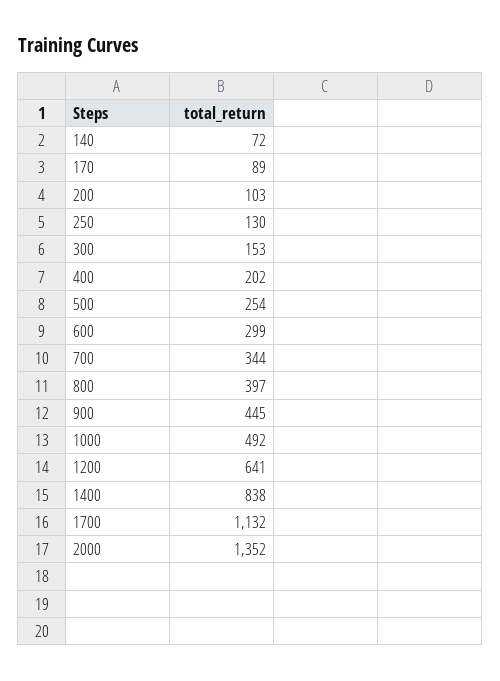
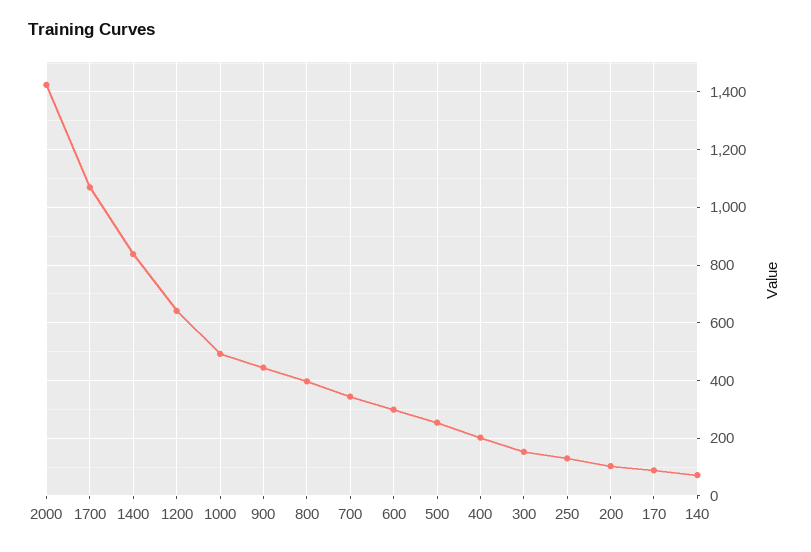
  {
    "140": 72,
    "170": 89,
    "200": 103,
    "250": 130,
    "300": 153,
    "400": 202,
    "500": 254,
    "600": 299,
    "700": 344,
    "800": 397,
    "900": 445,
    "1000": 492,
    "1200": 641,
    "1400": 838,
-   "1700": 1132,
+   "1700": 1075,
-   "2000": 1352
+   "2000": 1425
  }

